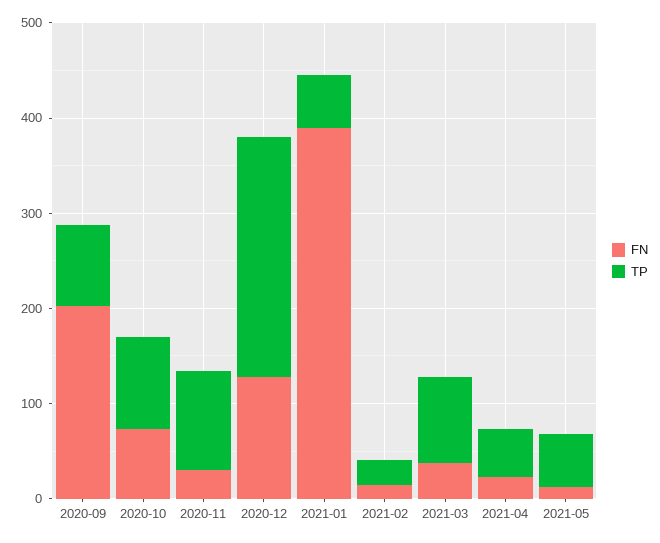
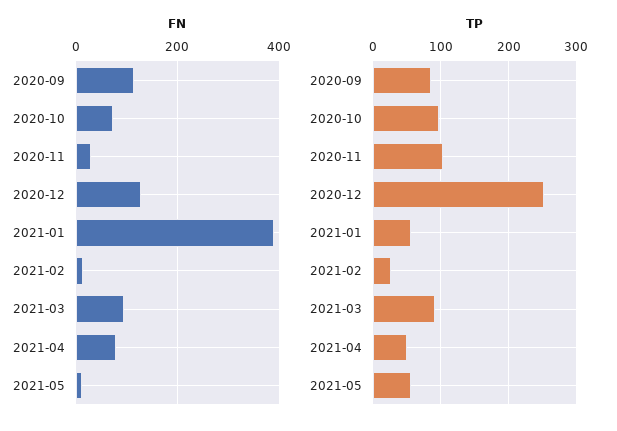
  {
    "FN": {
-     "2020-09": 200,
+     "2020-09": 120,
      "2020-10": 80,
      "2020-11": 40,
      "2020-12": 120,
      "2021-01": 380,
      "2021-02": 20,
-     "2021-03": 40,
+     "2021-03": 100,
-     "2021-04": 20,
+     "2021-04": 80,
      "2021-05": 20
    },
    "TP": {
      "2020-09": 90,
      "2020-10": 100,
      "2020-11": 100,
      "2020-12": 250,
      "2021-01": 60,
      "2021-02": 30,
      "2021-03": 90,
      "2021-04": 50,
      "2021-05": 60
    }
  }

